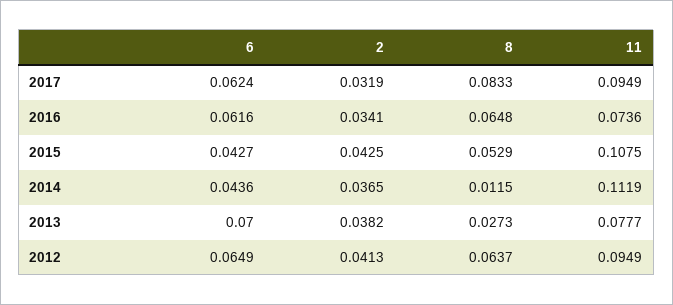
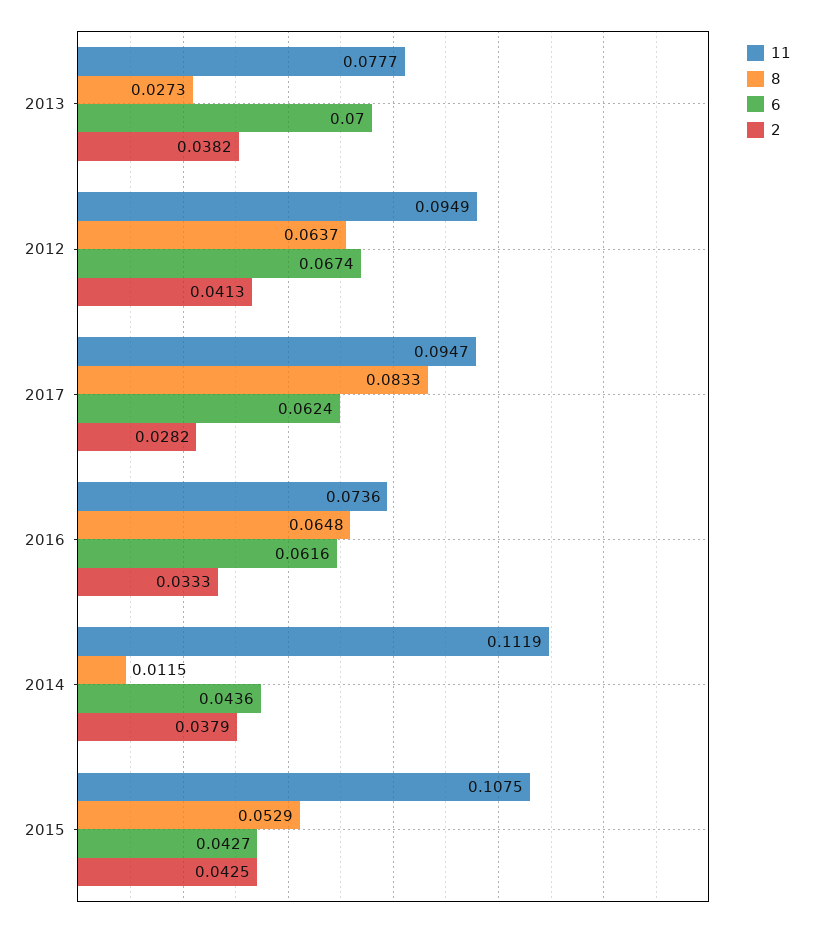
  {
    "6": {
      "2017": 0.0624,
      "2016": 0.0616,
      "2015": 0.0427,
      "2014": 0.0436,
      "2013": 0.07,
-     "2012": 0.0649
+     "2012": 0.0674
    },
    "2": {
-     "2017": 0.0319,
+     "2017": 0.0282,
-     "2016": 0.0341,
+     "2016": 0.0333,
      "2015": 0.0425,
-     "2014": 0.0365,
+     "2014": 0.0379,
      "2013": 0.0382,
      "2012": 0.0413
    },
    "8": {
      "2017": 0.0833,
      "2016": 0.0648,
      "2015": 0.0529,
      "2014": 0.0115,
      "2013": 0.0273,
      "2012": 0.0637
    },
    "11": {
-     "2017": 0.0949,
+     "2017": 0.0947,
      "2016": 0.0736,
      "2015": 0.1075,
      "2014": 0.1119,
      "2013": 0.0777,
      "2012": 0.0949
    }
  }

